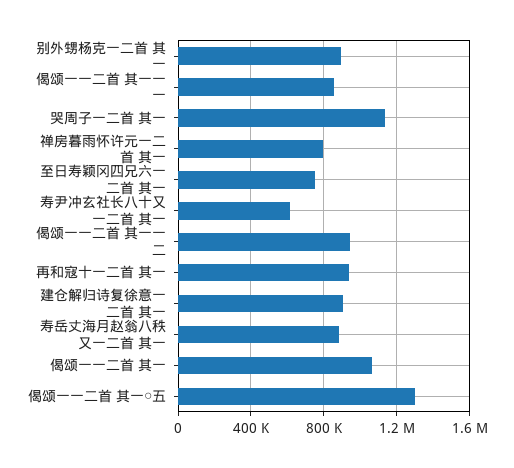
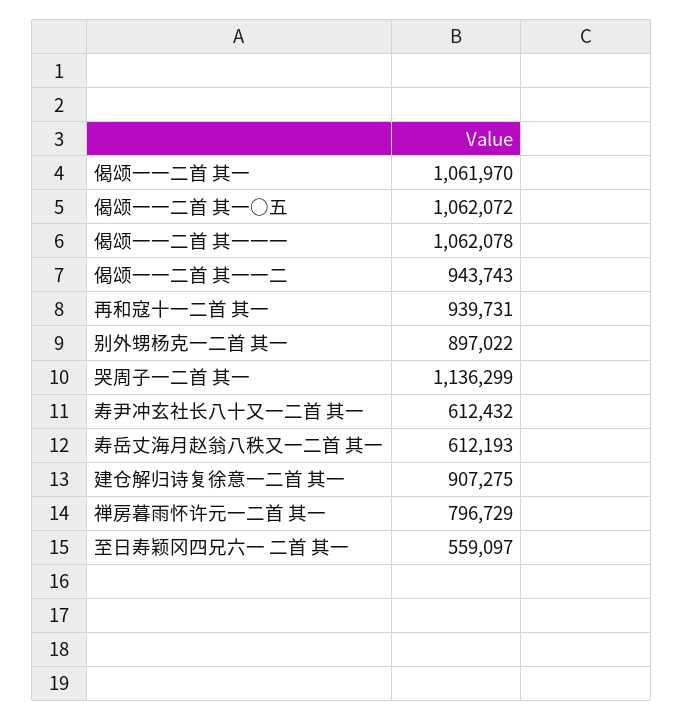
  {
    "别外甥杨克一二首 其一": 897022,
-   "偈颂一一二首 其一一一": 850000,
+   "偈颂一一二首 其一一一": 1062078,
    "哭周子一二首 其一": 1136299,
    "禅房暮雨怀许元一二首 其一": 796729,
-   "至日寿颖冈四兄六一 二首 其一": 750000,
+   "至日寿颖冈四兄六一 二首 其一": 559097,
    "寿尹冲玄社长八十又一二首 其一": 612432,
    "偈颂一一二首 其一一二": 943743,
    "再和寇十一二首 其一": 939731,
    "建仓解归诗复徐意一二首 其一": 907275,
-   "寿岳丈海月赵翁八秩又一二首 其一": 900000,
+   "寿岳丈海月赵翁八秩又一二首 其一": 612193,
    "偈颂一一二首 其一": 1061970,
-   "偈颂一一二首 其一○五": 1300000
+   "偈颂一一二首 其一○五": 1062072
  }

